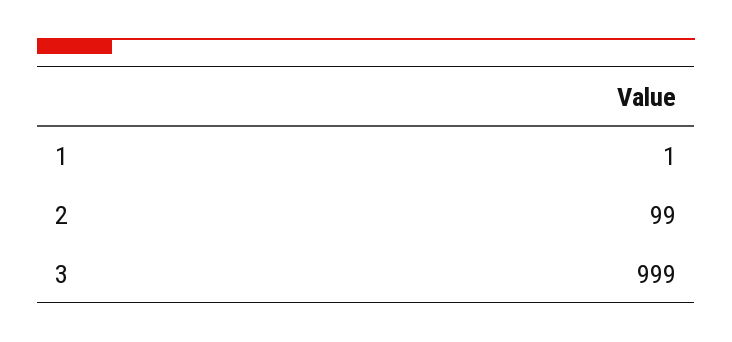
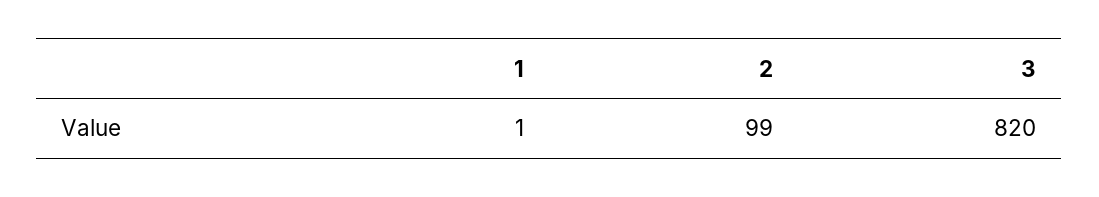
  {
    "1": 1,
    "2": 99,
-   "3": 999
+   "3": 820
  }

